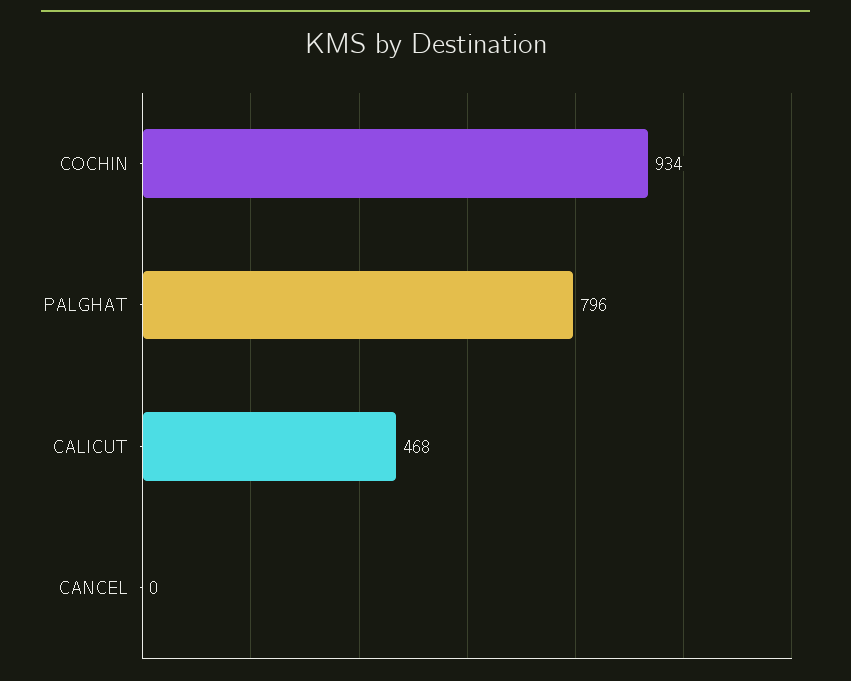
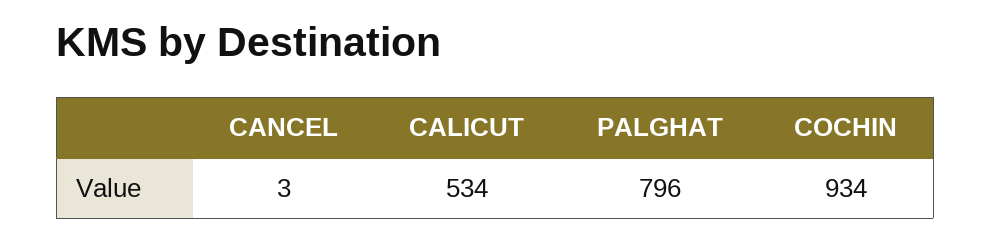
  {
    "COCHIN": 934,
    "PALGHAT": 796,
-   "CALICUT": 468,
+   "CALICUT": 534,
-   "CANCEL": 0
+   "CANCEL": 3
  }

